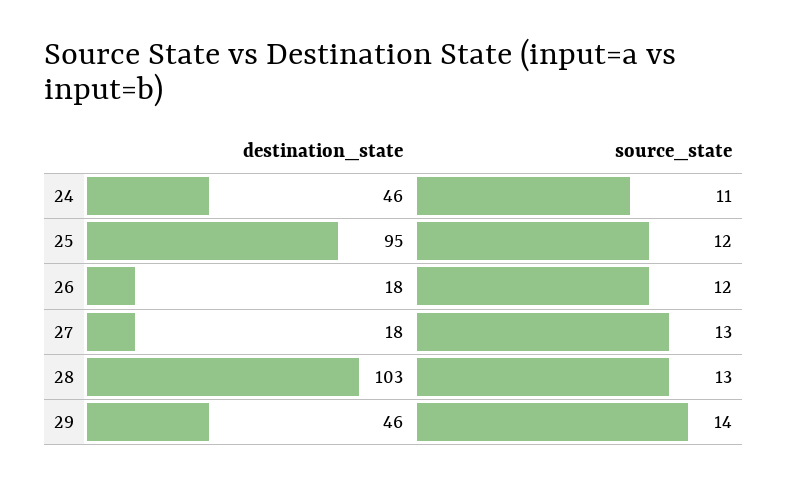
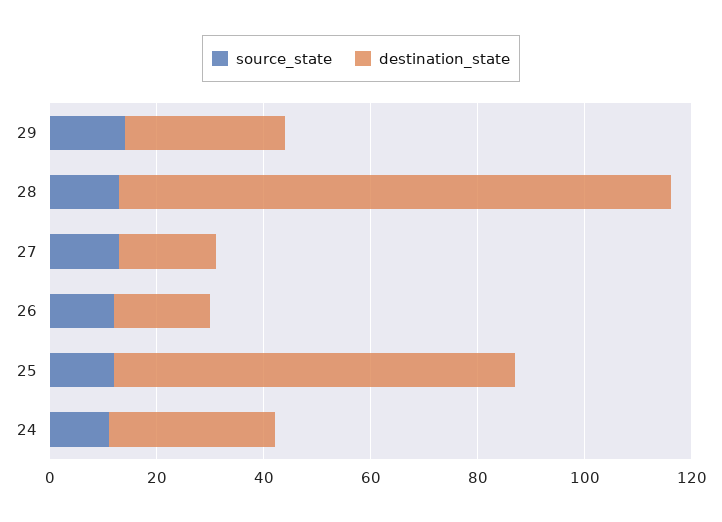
  {
    "destination_state": {
-     "24": 46,
+     "24": 30,
-     "25": 95,
+     "25": 75,
      "26": 18,
      "27": 18,
      "28": 103,
-     "29": 46
+     "29": 30
    },
    "source_state": {
      "24": 11,
      "25": 12,
      "26": 12,
      "27": 13,
      "28": 13,
      "29": 14
    }
  }

